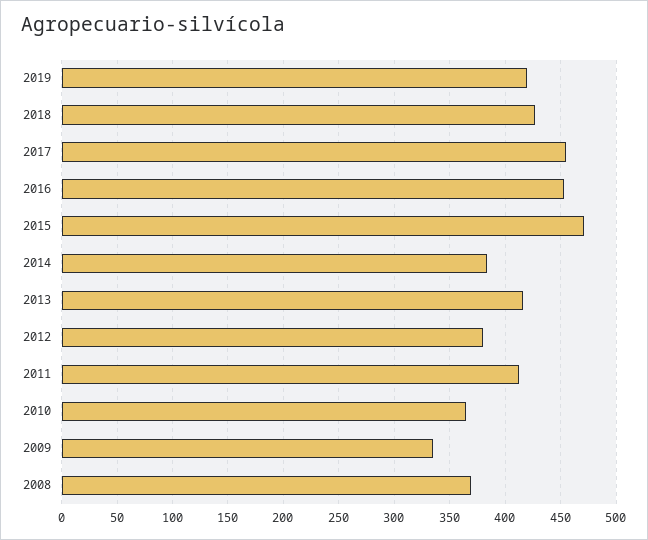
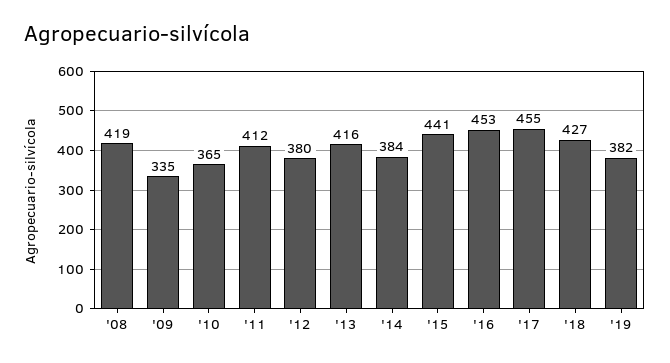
  {
-   "2019": 420,
+   "2019": 382,
    "2018": 427,
    "2017": 455,
    "2016": 453,
-   "2015": 470,
+   "2015": 441,
    "2014": 384,
    "2013": 416,
    "2012": 380,
    "2011": 412,
    "2010": 365,
    "2009": 335,
-   "2008": 370
+   "2008": 419
  }

